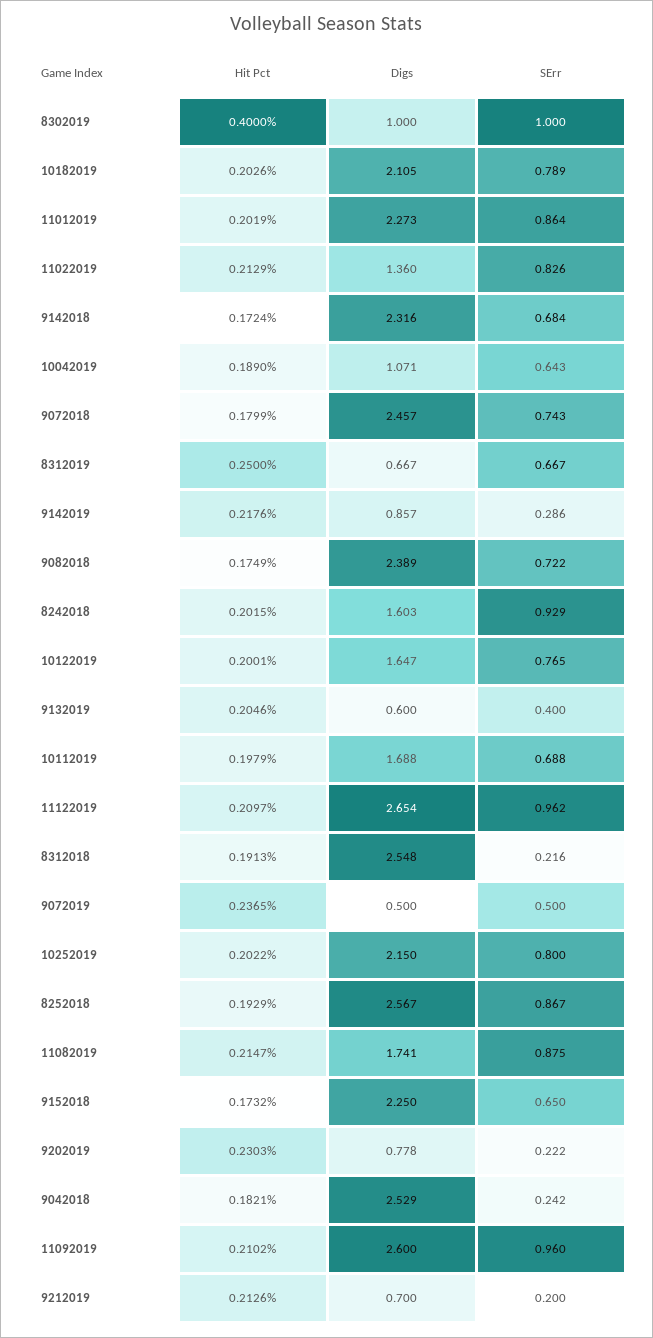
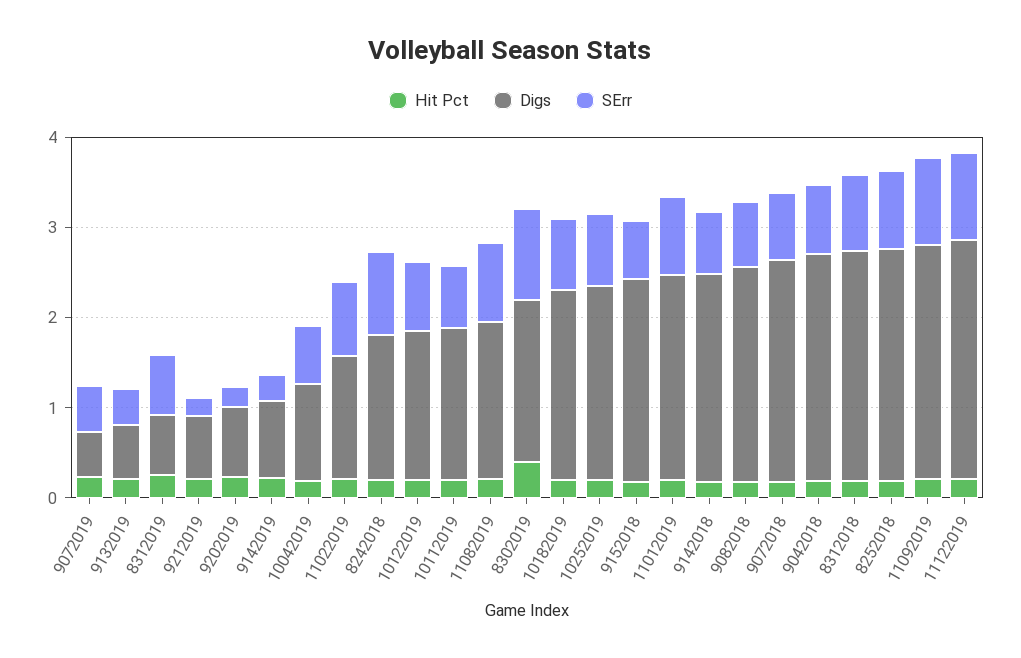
  {
    "Hit Pct": {
      "8302019": 0.4,
      "10182019": 0.2026,
      "11012019": 0.2019,
      "11022019": 0.2129,
      "9142018": 0.1724,
      "10042019": 0.189,
      "9072018": 0.1799,
      "8312019": 0.25,
      "9142019": 0.2176,
      "9082018": 0.1749,
      "8242018": 0.2015,
      "10122019": 0.2001,
      "9132019": 0.2046,
      "10112019": 0.1979,
      "11122019": 0.2097,
      "8312018": 0.1913,
      "9072019": 0.2365,
      "10252019": 0.2022,
      "8252018": 0.1929,
      "11082019": 0.2147,
      "9152018": 0.1732,
      "9202019": 0.2303,
      "9042018": 0.1821,
      "11092019": 0.2102,
      "9212019": 0.2126
    },
    "Digs": {
-     "8302019": 1,
+     "8302019": 1.8,
      "10182019": 2.105,
      "11012019": 2.273,
      "11022019": 1.36,
      "9142018": 2.316,
      "10042019": 1.071,
      "9072018": 2.457,
      "8312019": 0.667,
      "9142019": 0.857,
      "9082018": 2.389,
      "8242018": 1.603,
      "10122019": 1.647,
      "9132019": 0.6,
      "10112019": 1.688,
      "11122019": 2.654,
      "8312018": 2.548,
      "9072019": 0.5,
      "10252019": 2.15,
      "8252018": 2.567,
      "11082019": 1.741,
      "9152018": 2.25,
      "9202019": 0.778,
      "9042018": 2.529,
      "11092019": 2.6,
      "9212019": 0.7
    },
    "SErr": {
      "8302019": 1,
      "10182019": 0.789,
      "11012019": 0.864,
      "11022019": 0.826,
      "9142018": 0.684,
      "10042019": 0.643,
      "9072018": 0.743,
      "8312019": 0.667,
      "9142019": 0.286,
      "9082018": 0.722,
      "8242018": 0.929,
      "10122019": 0.765,
      "9132019": 0.4,
      "10112019": 0.688,
      "11122019": 0.962,
-     "8312018": 0.216,
+     "8312018": 0.8,
      "9072019": 0.5,
      "10252019": 0.8,
      "8252018": 0.867,
      "11082019": 0.875,
      "9152018": 0.65,
      "9202019": 0.222,
-     "9042018": 0.242,
+     "9042018": 0.8,
      "11092019": 0.96,
      "9212019": 0.2
    }
  }

